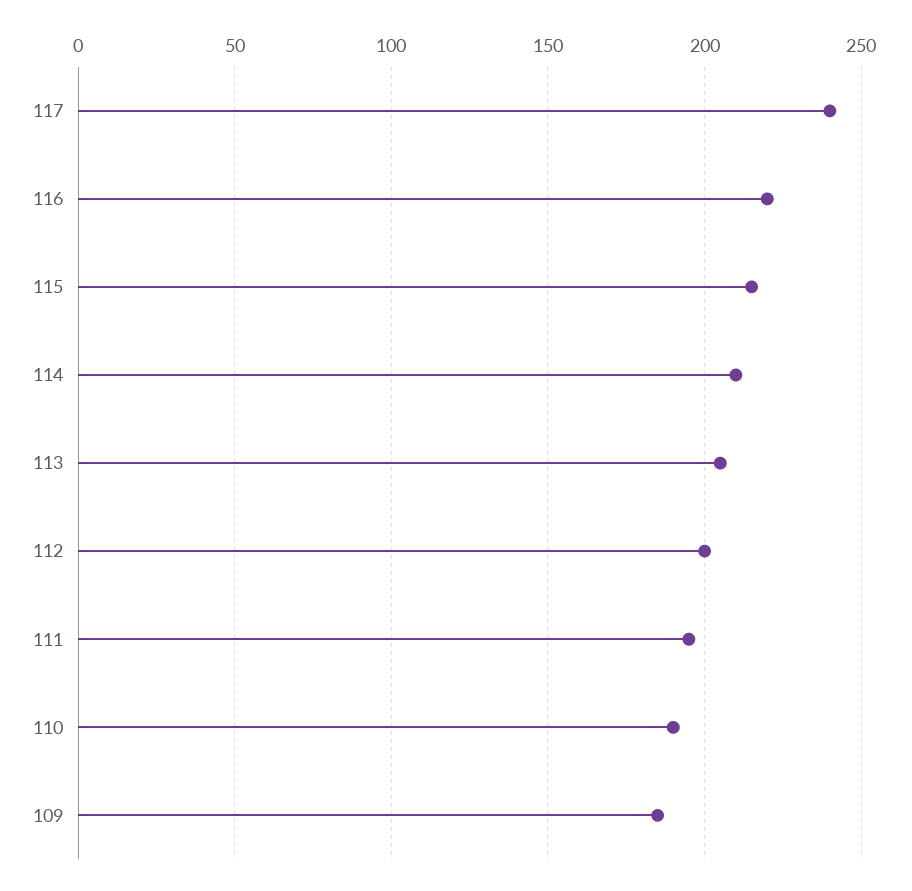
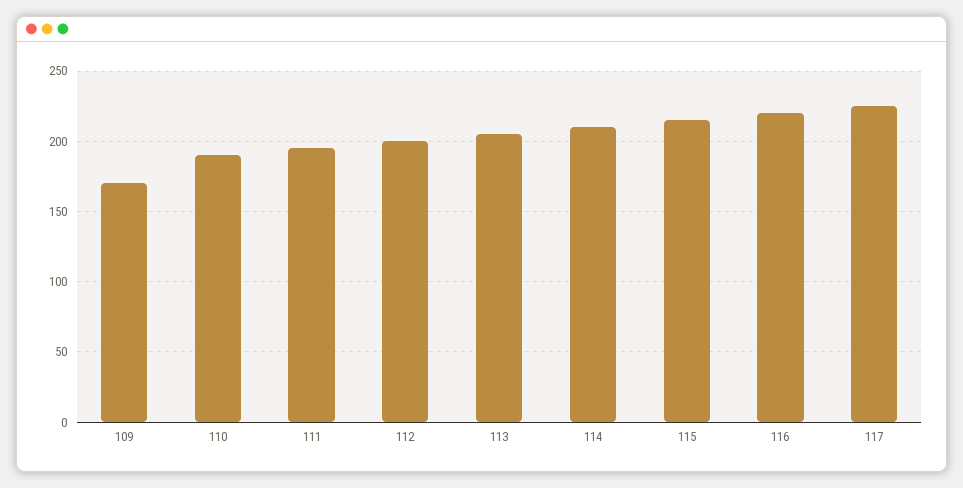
  {
-   "117": 240,
+   "117": 225,
    "116": 220,
    "115": 215,
    "114": 210,
    "113": 205,
    "112": 200,
    "111": 195,
    "110": 190,
-   "109": 185
+   "109": 170
  }

